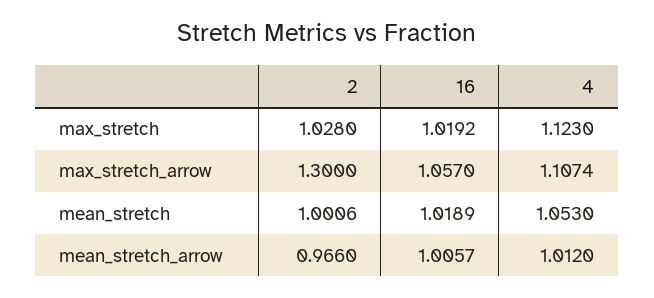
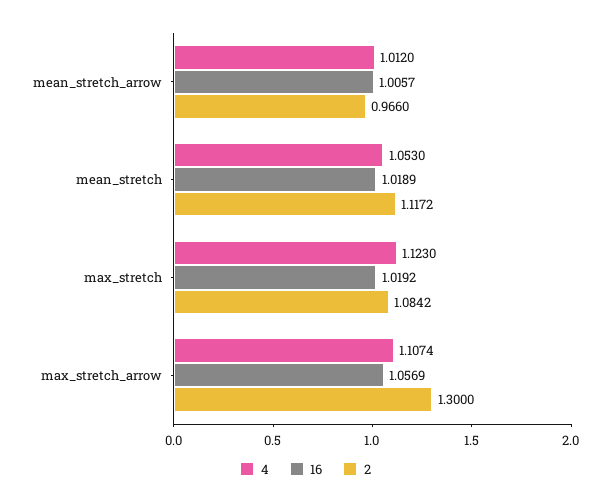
  {
    "2": {
-     "max_stretch": 1.028,
+     "max_stretch": 1.0842,
      "max_stretch_arrow": 1.3,
-     "mean_stretch": 1.0006,
+     "mean_stretch": 1.1172,
      "mean_stretch_arrow": 0.966
    },
    "16": {
      "max_stretch": 1.0192,
-     "max_stretch_arrow": 1.057,
+     "max_stretch_arrow": 1.0569,
      "mean_stretch": 1.0189,
      "mean_stretch_arrow": 1.0057
    },
    "4": {
      "max_stretch": 1.123,
      "max_stretch_arrow": 1.1074,
      "mean_stretch": 1.053,
      "mean_stretch_arrow": 1.012
    }
  }

